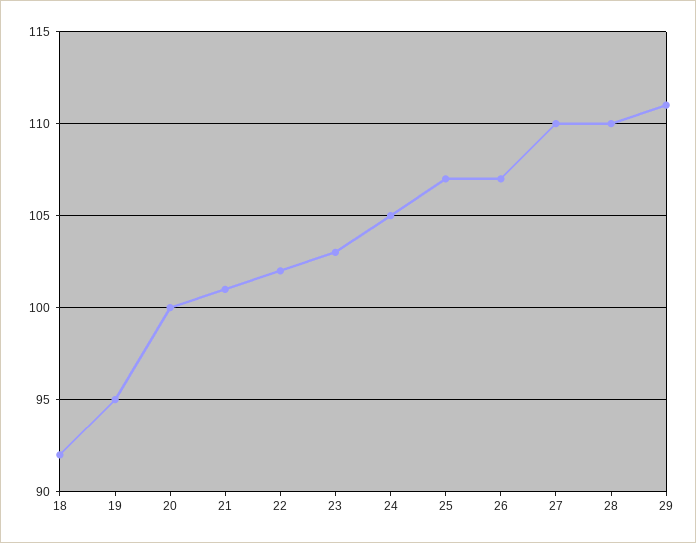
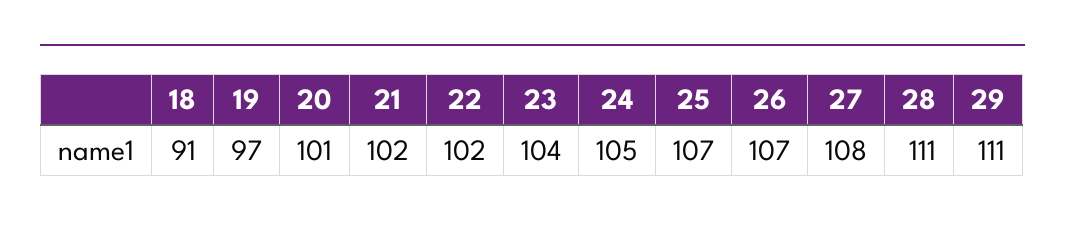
  {
-   "18": 92,
+   "18": 91,
-   "19": 95,
+   "19": 97,
-   "20": 100,
+   "20": 101,
-   "21": 101,
+   "21": 102,
    "22": 102,
-   "23": 103,
+   "23": 104,
    "24": 105,
    "25": 107,
    "26": 107,
-   "27": 110,
+   "27": 108,
-   "28": 110,
+   "28": 111,
    "29": 111
  }

